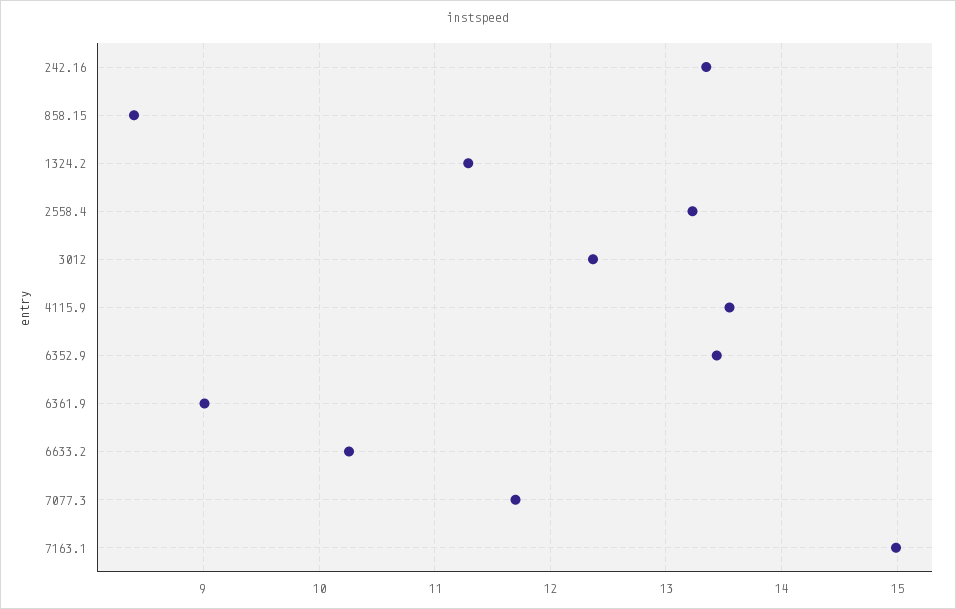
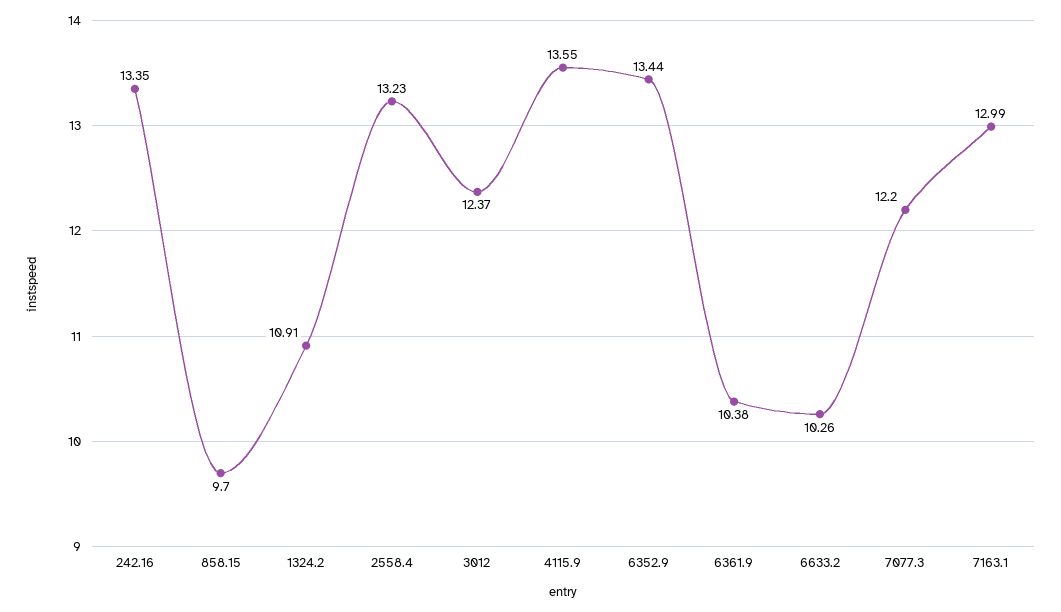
  {
    "242.16": 13.35,
-   "858.15": 8.4,
+   "858.15": 9.7,
-   "1324.2": 11.3,
+   "1324.2": 10.91,
    "2558.4": 13.23,
    "3012": 12.37,
    "4115.9": 13.55,
    "6352.9": 13.44,
-   "6361.9": 9,
+   "6361.9": 10.38,
    "6633.2": 10.26,
-   "7077.3": 11.7,
+   "7077.3": 12.2,
-   "7163.1": 15
+   "7163.1": 12.99
  }

